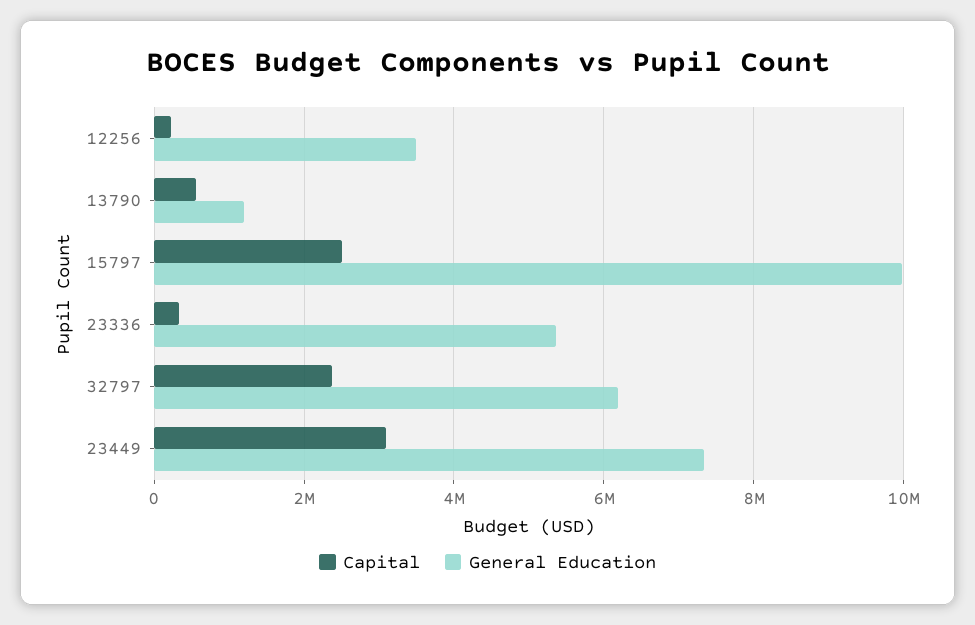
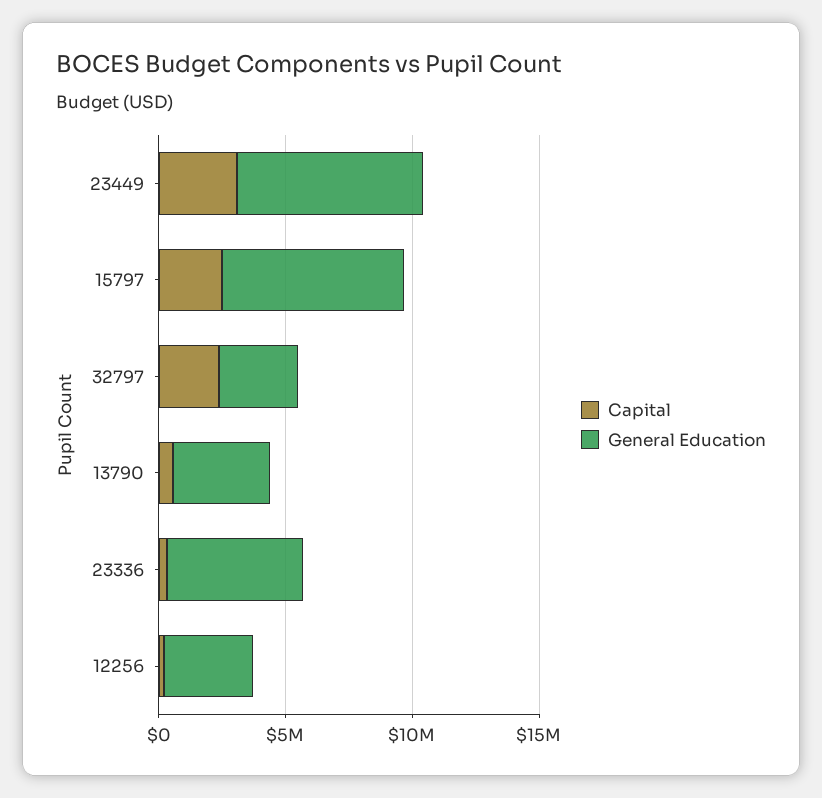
  {
    "Capital": {
      "12256": 200000,
      "13790": 600000,
      "15797": 2600000,
      "23336": 400000,
      "32797": 2400000,
      "23449": 3000000
    },
    "General Education": {
      "12256": 3400000,
-     "13790": 1200000,
+     "13790": 4000000,
-     "15797": 10000000,
+     "15797": 7000000,
      "23336": 5400000,
-     "32797": 6200000,
+     "32797": 3000000,
      "23449": 7400000
    }
  }

